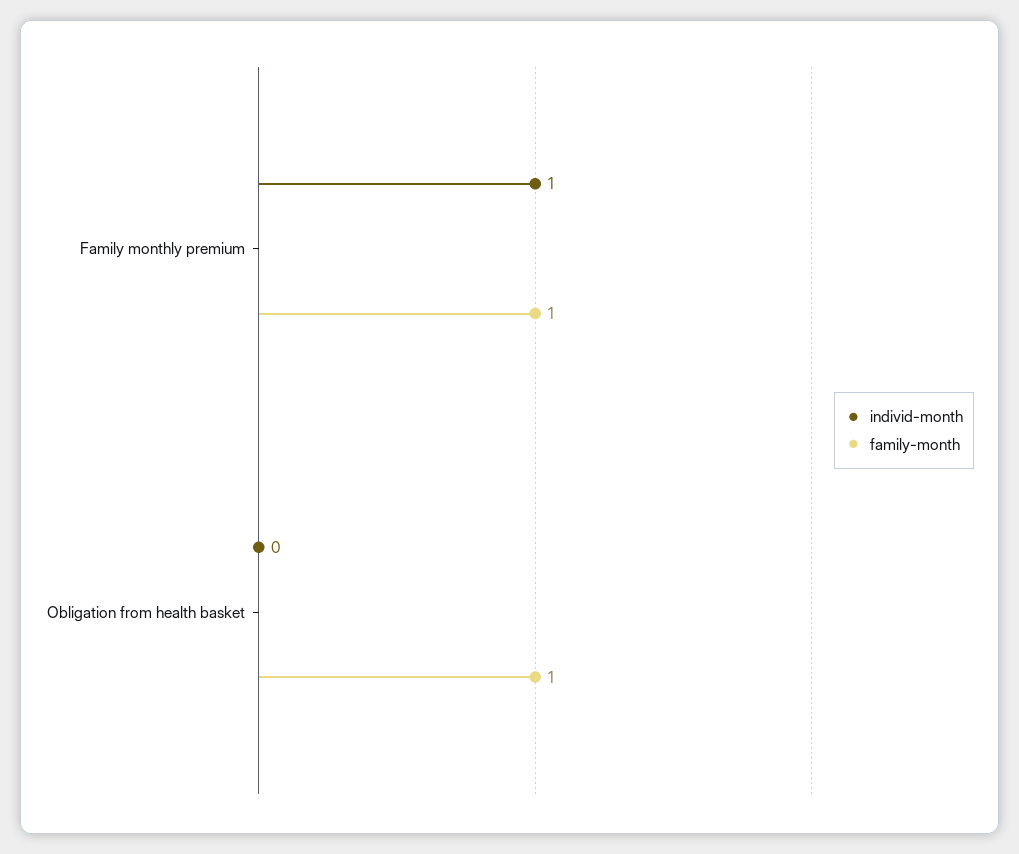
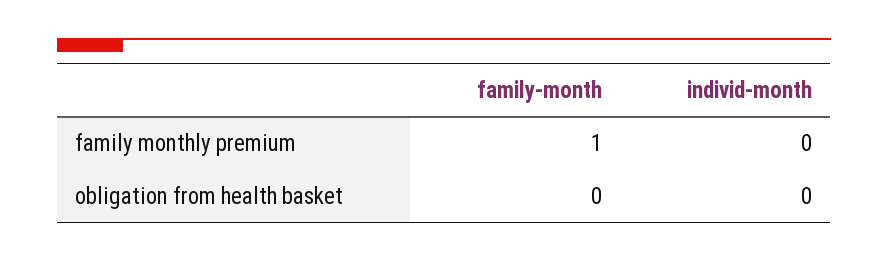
  {
    "individ-month": {
-     "Family monthly premium": 1,
+     "Family monthly premium": 0,
      "Obligation from health basket": 0
    },
    "family-month": {
      "Family monthly premium": 1,
-     "Obligation from health basket": 1
+     "Obligation from health basket": 0
    }
  }

